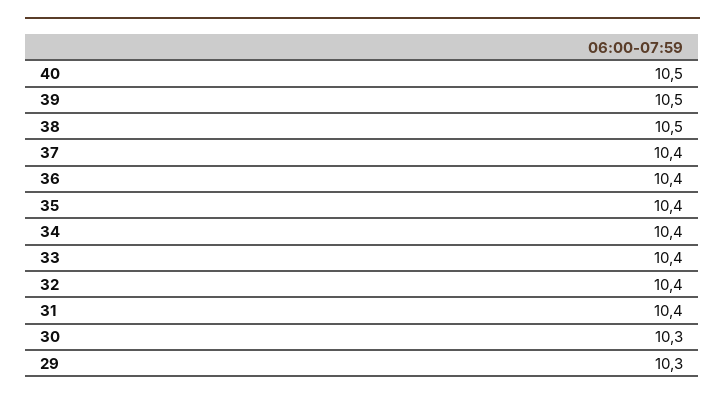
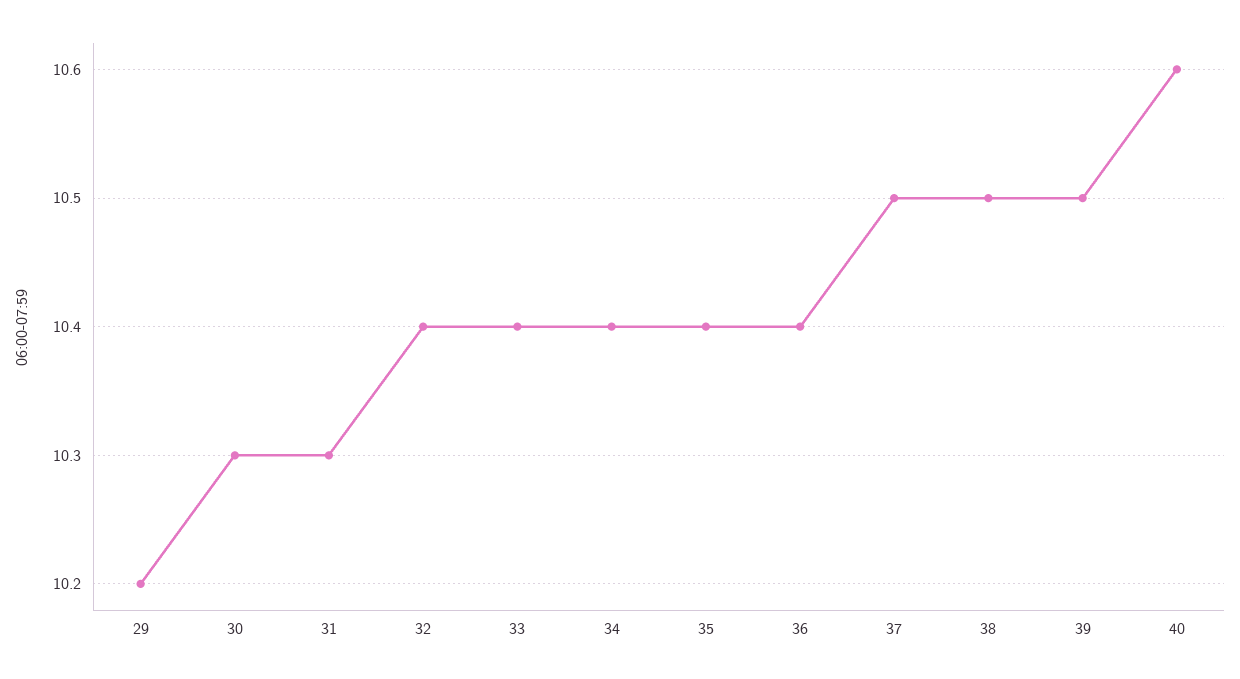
  {
-   "40": 10.5,
+   "40": 10.6,
    "39": 10.5,
    "38": 10.5,
-   "37": 10.4,
+   "37": 10.5,
    "36": 10.4,
    "35": 10.4,
    "34": 10.4,
    "33": 10.4,
    "32": 10.4,
-   "31": 10.4,
+   "31": 10.3,
    "30": 10.3,
-   "29": 10.3
+   "29": 10.2
  }

